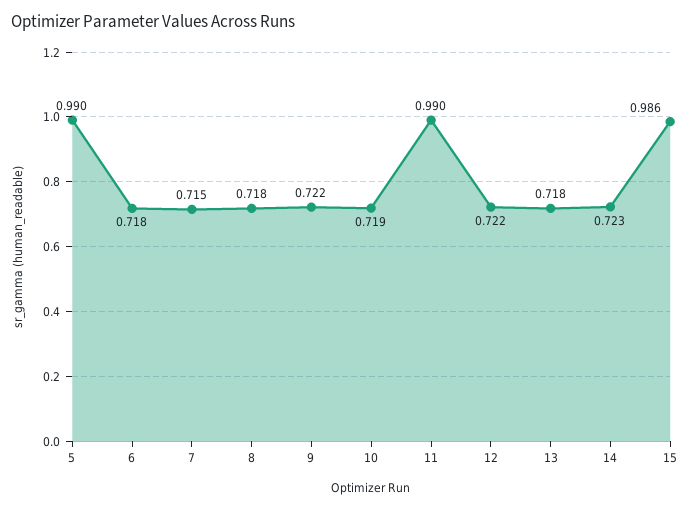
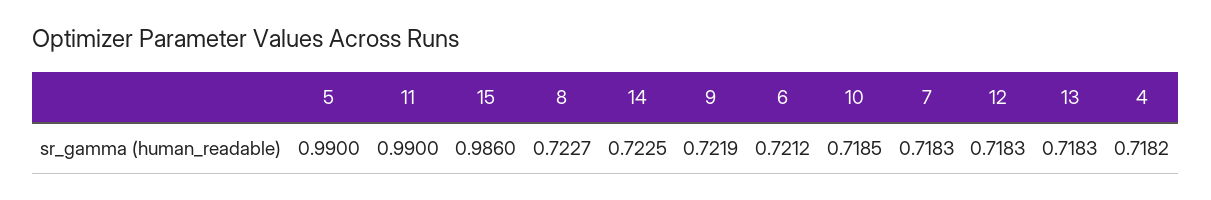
  {
    "5": 0.99,
-   "6": 0.718,
+   "6": 0.7212,
-   "7": 0.715,
+   "7": 0.7183,
-   "8": 0.718,
+   "8": 0.7227,
    "9": 0.7219,
    "10": 0.7185,
    "11": 0.99,
-   "12": 0.722,
+   "12": 0.7183,
    "13": 0.7183,
    "14": 0.7225,
-   "15": 0.986
+   "15": 0.986,
+   "4": 0.7182
  }

